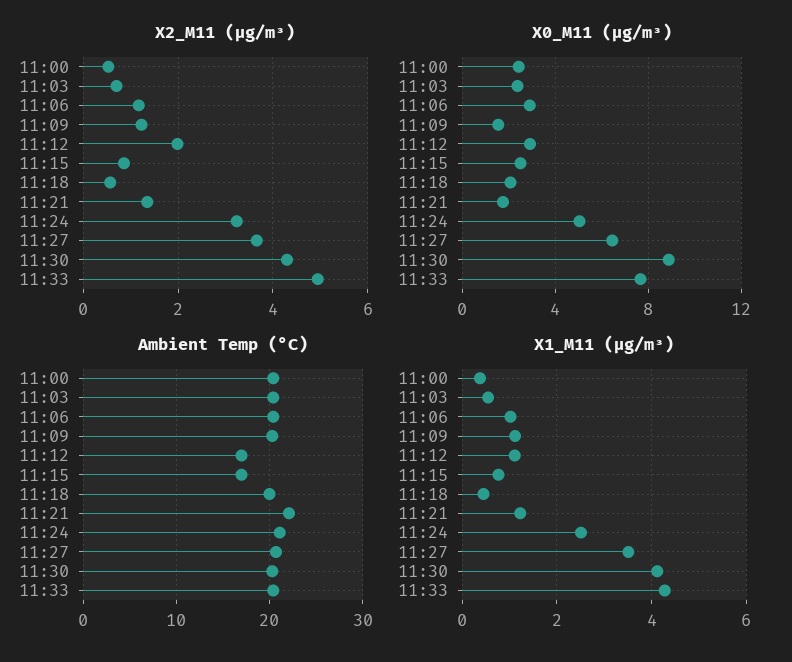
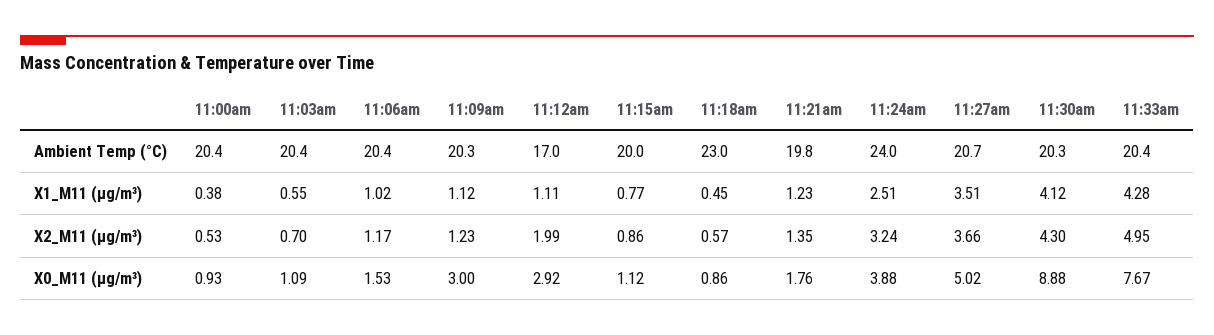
  {
    "X2_M11 (μg/m³)": {
      "11:00": 0.53,
      "11:03": 0.7,
      "11:06": 1.17,
      "11:09": 1.23,
      "11:12": 1.99,
      "11:15": 0.86,
      "11:18": 0.57,
      "11:21": 1.35,
      "11:24": 3.24,
      "11:27": 3.66,
      "11:30": 4.3,
      "11:33": 4.95
    },
    "X0_M11 (μg/m³)": {
-     "11:00": 2.5,
+     "11:00": 0.93,
-     "11:03": 2.5,
+     "11:03": 1.09,
-     "11:06": 3,
+     "11:06": 1.53,
-     "11:09": 1.5,
+     "11:09": 3,
      "11:12": 2.92,
-     "11:15": 2.5,
+     "11:15": 1.12,
-     "11:18": 2,
+     "11:18": 0.86,
      "11:21": 1.76,
-     "11:24": 5,
+     "11:24": 3.88,
-     "11:27": 6.5,
+     "11:27": 5.02,
      "11:30": 8.88,
      "11:33": 7.67
    },
    "Ambient Temp (°C)": {
      "11:00": 20.4,
      "11:03": 20.4,
      "11:06": 20.4,
      "11:09": 20.3,
      "11:12": 17,
-     "11:15": 17,
+     "11:15": 20,
-     "11:18": 20,
+     "11:18": 23,
-     "11:21": 22,
+     "11:21": 19.8,
-     "11:24": 21,
+     "11:24": 24,
      "11:27": 20.7,
      "11:30": 20.3,
      "11:33": 20.4
    },
    "X1_M11 (μg/m³)": {
      "11:00": 0.38,
      "11:03": 0.55,
      "11:06": 1.02,
      "11:09": 1.12,
      "11:12": 1.11,
      "11:15": 0.77,
      "11:18": 0.45,
      "11:21": 1.23,
      "11:24": 2.51,
      "11:27": 3.51,
      "11:30": 4.12,
      "11:33": 4.28
    }
  }

